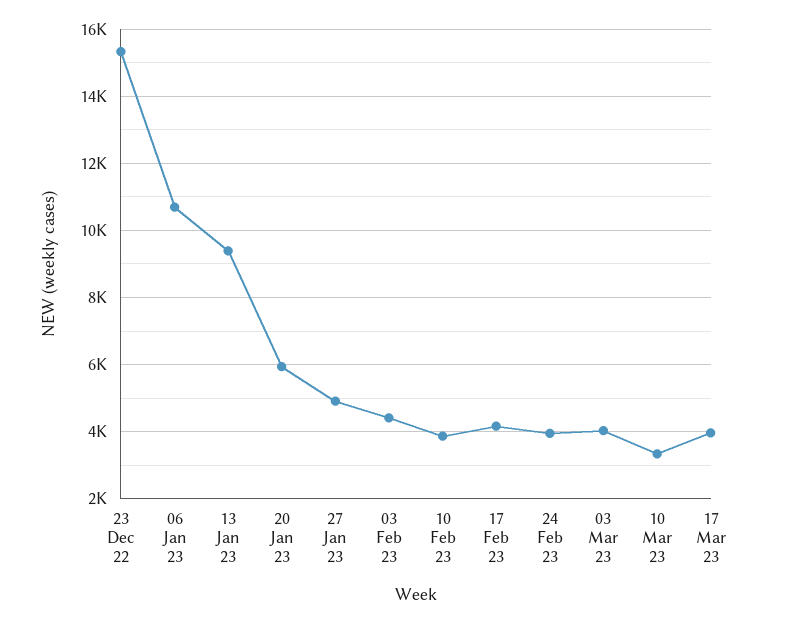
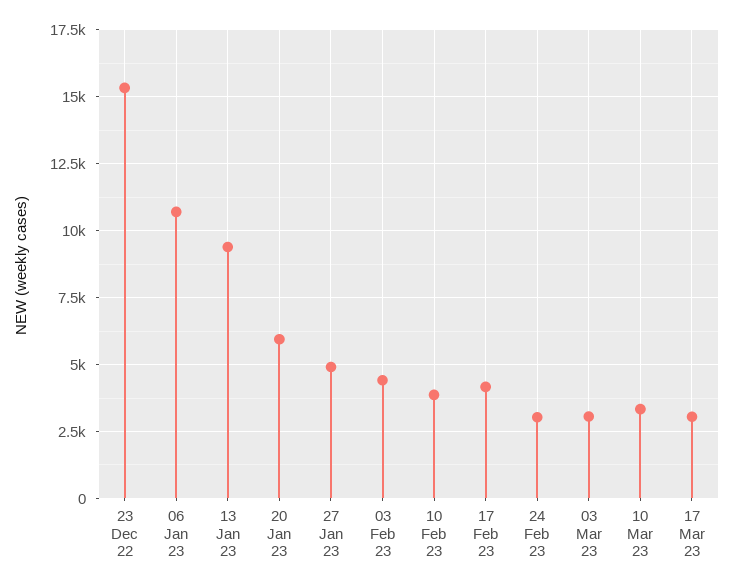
  {
    "23 Dec 22": 15400,
    "06 Jan 23": 10600,
    "13 Jan 23": 9400,
    "20 Jan 23": 6000,
    "27 Jan 23": 5000,
    "03 Feb 23": 4400,
    "10 Feb 23": 3800,
    "17 Feb 23": 4200,
-   "24 Feb 23": 4000,
+   "24 Feb 23": 3000,
-   "03 Mar 23": 4000,
+   "03 Mar 23": 3000,
    "10 Mar 23": 3400,
-   "17 Mar 23": 4000
+   "17 Mar 23": 3000
  }

